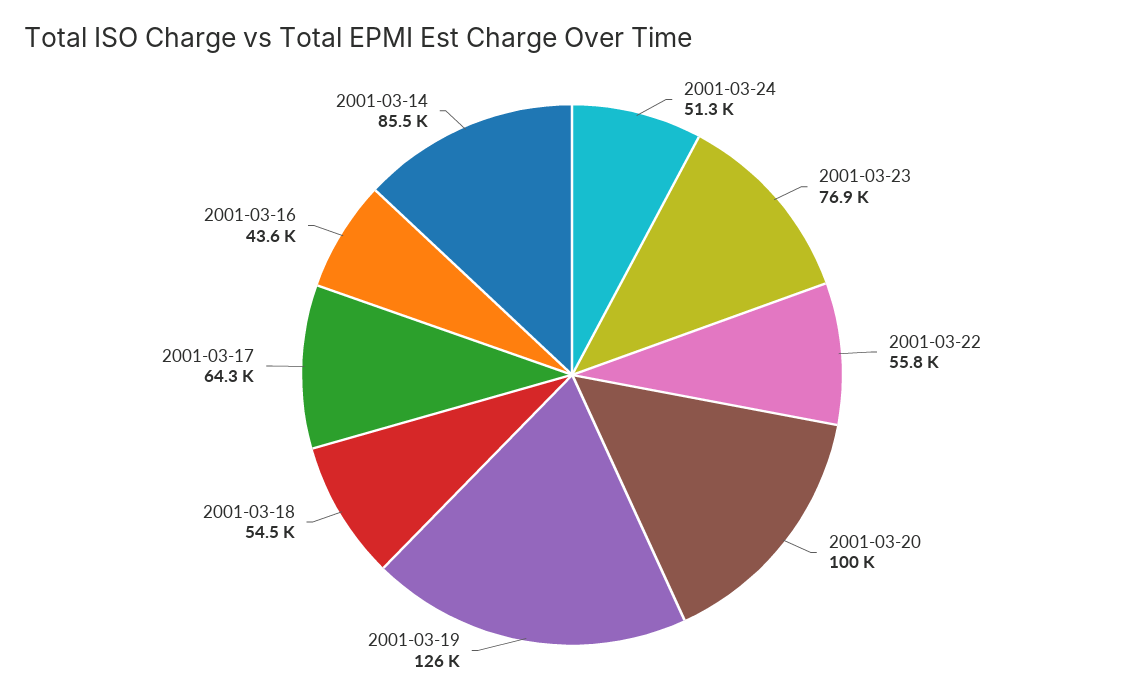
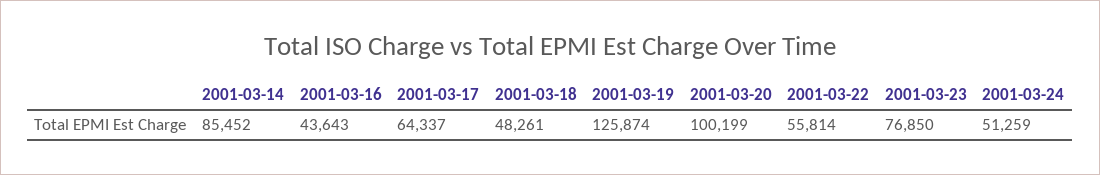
  {
    "2001-03-24": 51259,
    "2001-03-23": 76850,
    "2001-03-22": 55814,
    "2001-03-20": 100199,
    "2001-03-19": 125874,
-   "2001-03-18": 54500,
+   "2001-03-18": 48261,
    "2001-03-17": 64337,
    "2001-03-16": 43643,
    "2001-03-14": 85452
  }

